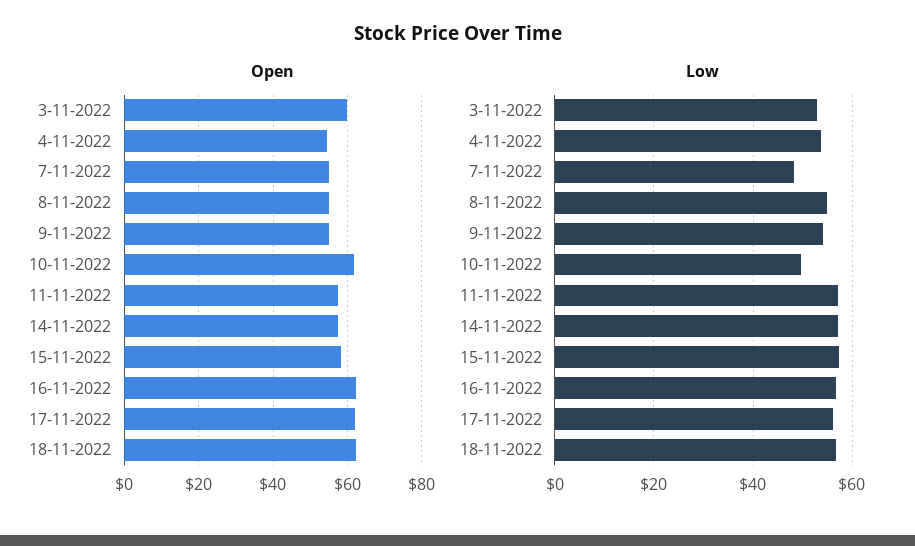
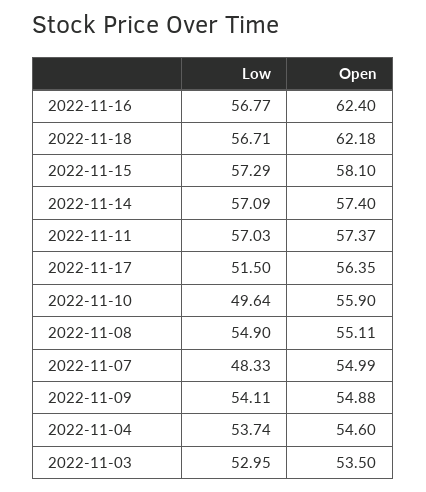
  {
    "Open": {
-     "3-11-2022": 60,
+     "3-11-2022": 53.5,
      "4-11-2022": 54.6,
      "7-11-2022": 54.99,
      "8-11-2022": 55.11,
      "9-11-2022": 54.88,
-     "10-11-2022": 62,
+     "10-11-2022": 55.9,
      "11-11-2022": 57.37,
      "14-11-2022": 57.4,
      "15-11-2022": 58.1,
      "16-11-2022": 62.4,
-     "17-11-2022": 62,
+     "17-11-2022": 56.35,
      "18-11-2022": 62.18
    },
    "Low": {
      "3-11-2022": 52.95,
      "4-11-2022": 53.74,
      "7-11-2022": 48.33,
      "8-11-2022": 54.9,
      "9-11-2022": 54.11,
      "10-11-2022": 49.64,
      "11-11-2022": 57.03,
      "14-11-2022": 57.09,
      "15-11-2022": 57.29,
      "16-11-2022": 56.77,
-     "17-11-2022": 56,
+     "17-11-2022": 51.5,
      "18-11-2022": 56.71
    }
  }

